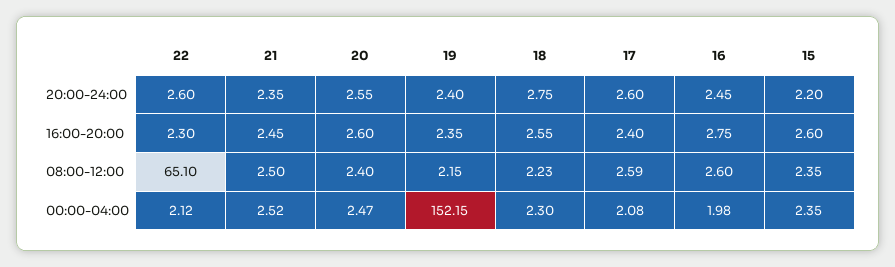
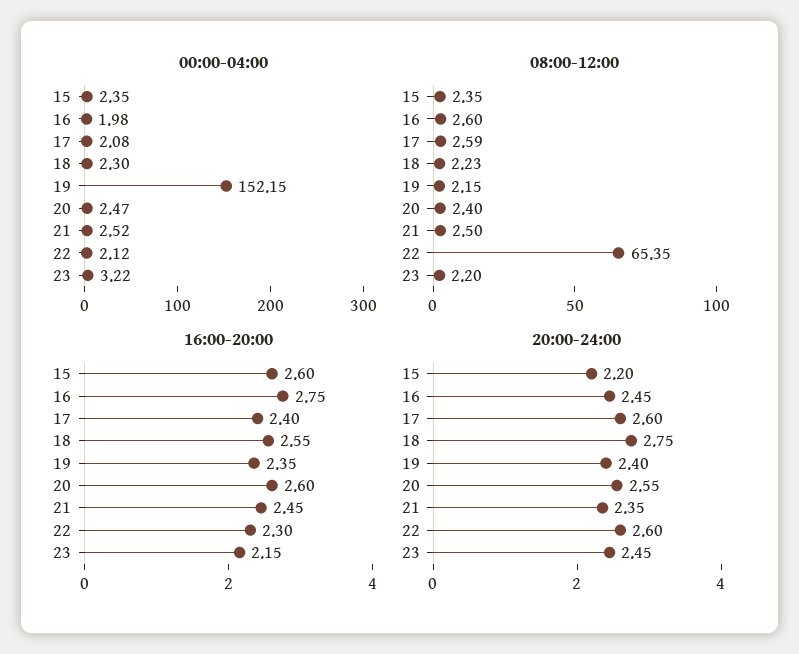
  {
    "20:00-24:00": {
      "22": 2.6,
      "21": 2.35,
      "20": 2.55,
      "19": 2.4,
      "18": 2.75,
      "17": 2.6,
      "16": 2.45,
-     "15": 2.2
+     "15": 2.2,
+     "23": 2.45
    },
    "16:00-20:00": {
      "22": 2.3,
      "21": 2.45,
      "20": 2.6,
      "19": 2.35,
      "18": 2.55,
      "17": 2.4,
      "16": 2.75,
-     "15": 2.6
+     "15": 2.6,
+     "23": 2.15
    },
    "08:00-12:00": {
-     "22": 65.1,
+     "22": 65.35,
      "21": 2.5,
      "20": 2.4,
      "19": 2.15,
      "18": 2.23,
      "17": 2.59,
      "16": 2.6,
-     "15": 2.35
+     "15": 2.35,
+     "23": 2.2
    },
    "00:00-04:00": {
      "22": 2.12,
      "21": 2.52,
      "20": 2.47,
      "19": 152.15,
      "18": 2.3,
      "17": 2.08,
      "16": 1.98,
-     "15": 2.35
+     "15": 2.35,
+     "23": 3.22
    }
  }

